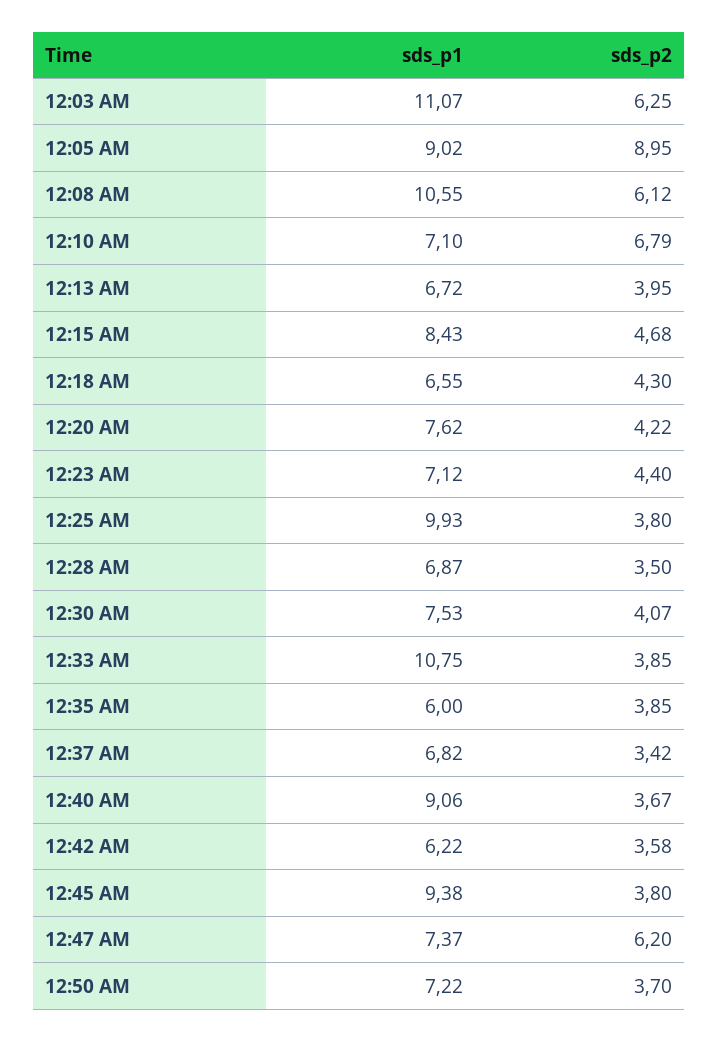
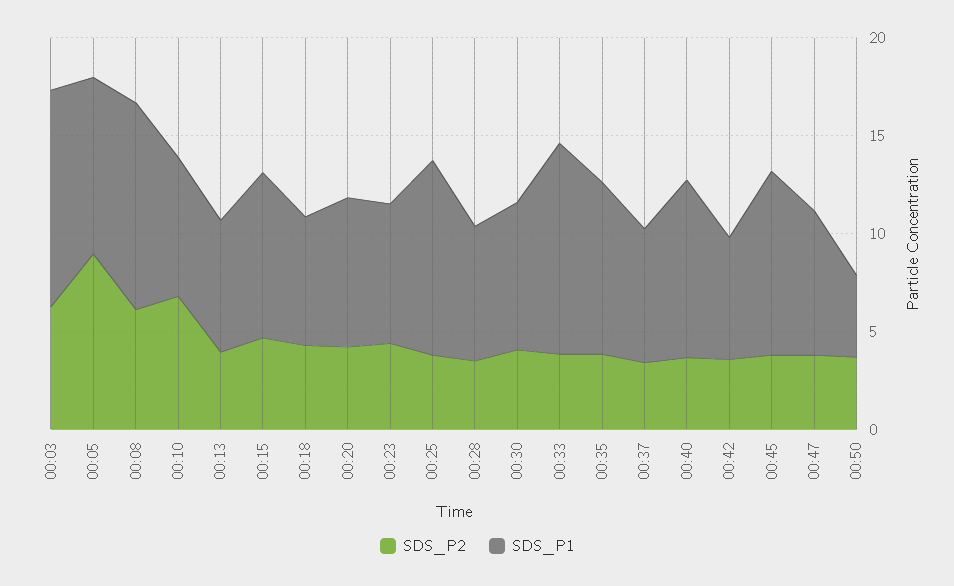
  {
    "sds_p1": {
      "12:03 AM": 11.07,
      "12:05 AM": 9.02,
      "12:08 AM": 10.55,
      "12:10 AM": 7.1,
      "12:13 AM": 6.72,
      "12:15 AM": 8.43,
      "12:18 AM": 6.55,
      "12:20 AM": 7.62,
      "12:23 AM": 7.12,
      "12:25 AM": 9.93,
      "12:28 AM": 6.87,
      "12:30 AM": 7.53,
      "12:33 AM": 10.75,
-     "12:35 AM": 6,
+     "12:35 AM": 9,
      "12:37 AM": 6.82,
      "12:40 AM": 9.06,
      "12:42 AM": 6.22,
      "12:45 AM": 9.38,
      "12:47 AM": 7.37,
-     "12:50 AM": 7.22
+     "12:50 AM": 4
    },
    "sds_p2": {
      "12:03 AM": 6.25,
      "12:05 AM": 8.95,
      "12:08 AM": 6.12,
      "12:10 AM": 6.79,
      "12:13 AM": 3.95,
      "12:15 AM": 4.68,
      "12:18 AM": 4.3,
      "12:20 AM": 4.22,
      "12:23 AM": 4.4,
      "12:25 AM": 3.8,
      "12:28 AM": 3.5,
      "12:30 AM": 4.07,
      "12:33 AM": 3.85,
      "12:35 AM": 3.85,
      "12:37 AM": 3.42,
      "12:40 AM": 3.67,
      "12:42 AM": 3.58,
      "12:45 AM": 3.8,
-     "12:47 AM": 6.2,
+     "12:47 AM": 4,
      "12:50 AM": 3.7
    }
  }

